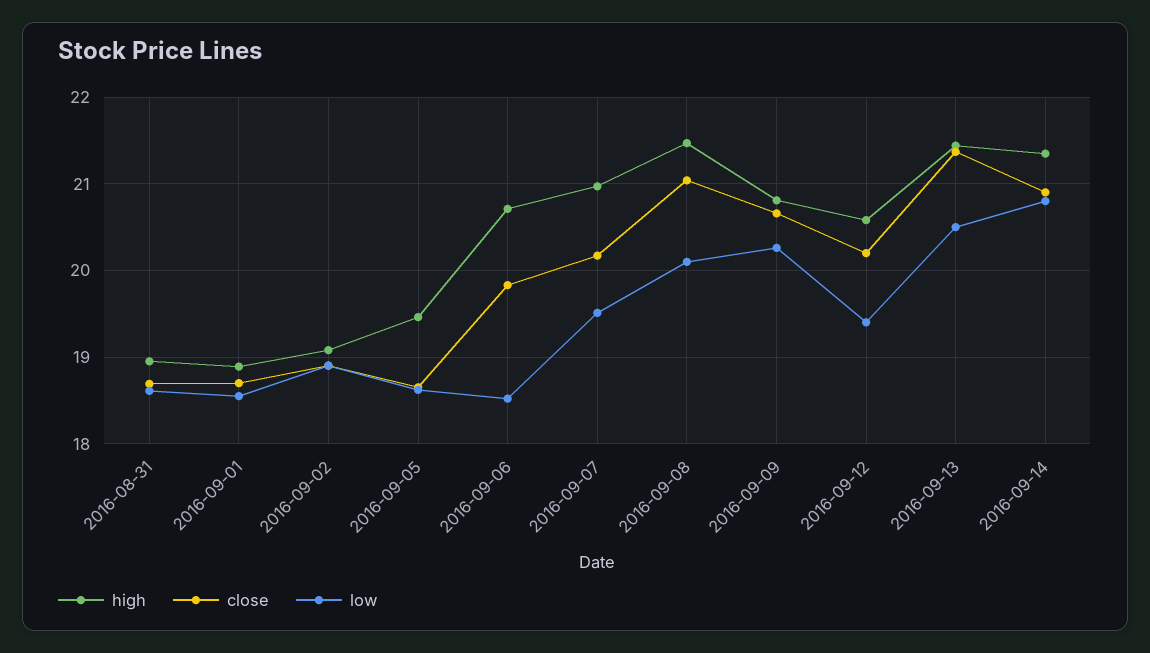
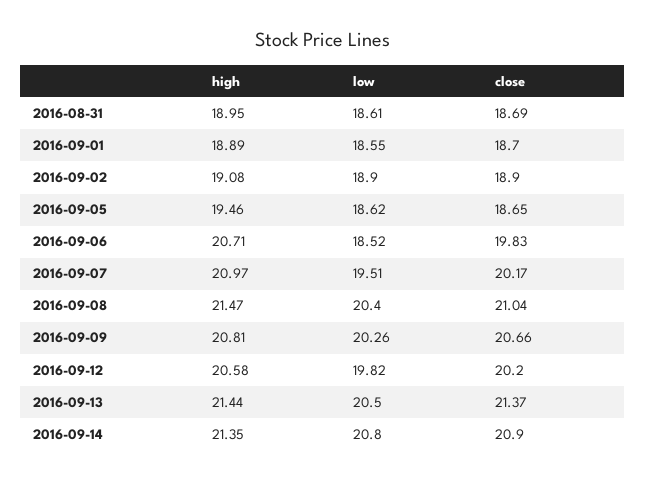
  {
    "high": {
      "2016-08-31": 18.95,
      "2016-09-01": 18.89,
      "2016-09-02": 19.08,
      "2016-09-05": 19.46,
      "2016-09-06": 20.71,
      "2016-09-07": 20.97,
      "2016-09-08": 21.47,
      "2016-09-09": 20.81,
      "2016-09-12": 20.58,
      "2016-09-13": 21.44,
      "2016-09-14": 21.35
    },
    "close": {
      "2016-08-31": 18.69,
      "2016-09-01": 18.7,
      "2016-09-02": 18.9,
      "2016-09-05": 18.65,
      "2016-09-06": 19.83,
      "2016-09-07": 20.17,
      "2016-09-08": 21.04,
      "2016-09-09": 20.66,
      "2016-09-12": 20.2,
      "2016-09-13": 21.37,
      "2016-09-14": 20.9
    },
    "low": {
      "2016-08-31": 18.61,
      "2016-09-01": 18.55,
      "2016-09-02": 18.9,
      "2016-09-05": 18.62,
      "2016-09-06": 18.52,
      "2016-09-07": 19.51,
-     "2016-09-08": 20.1,
+     "2016-09-08": 20.4,
      "2016-09-09": 20.26,
-     "2016-09-12": 19.4,
+     "2016-09-12": 19.82,
      "2016-09-13": 20.5,
      "2016-09-14": 20.8
    }
  }

